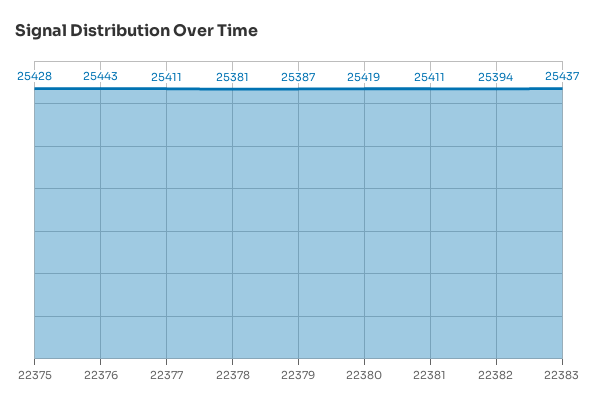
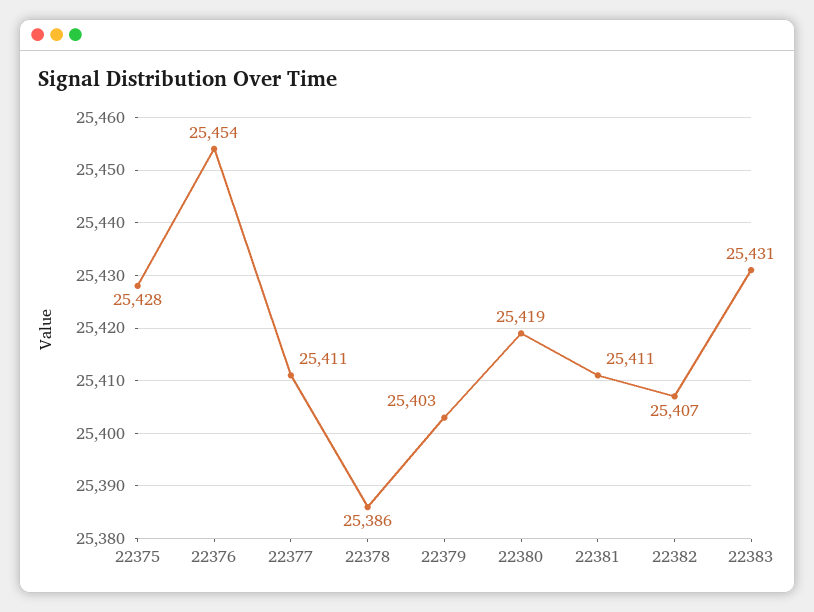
  {
    "22375": 25428,
-   "22376": 25443,
+   "22376": 25454,
    "22377": 25411,
-   "22378": 25381,
+   "22378": 25386,
-   "22379": 25387,
+   "22379": 25403,
    "22380": 25419,
    "22381": 25411,
-   "22382": 25394,
+   "22382": 25407,
-   "22383": 25437
+   "22383": 25431
  }

